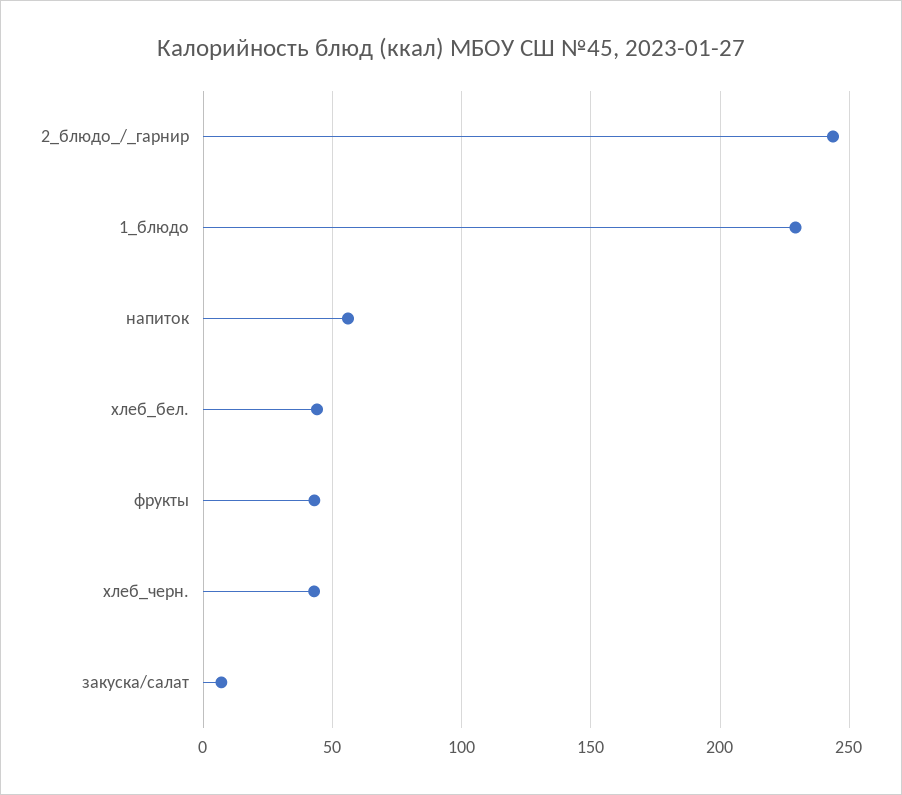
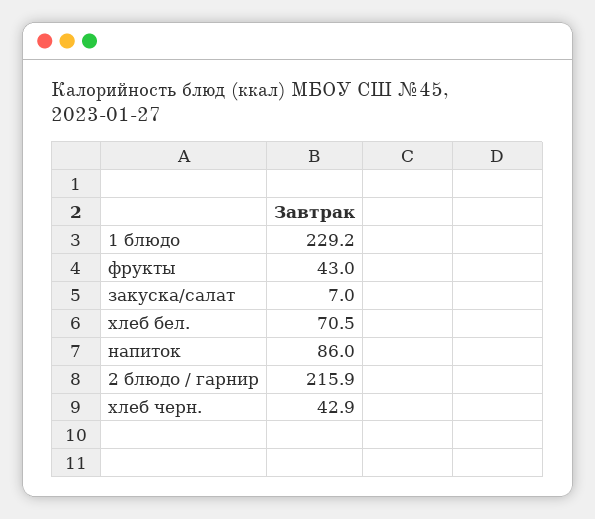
  {
-   "2_блюдо_/_гарнир": 245,
+   "2_блюдо_/_гарнир": 215.9,
    "1_блюдо": 229.2,
-   "напиток": 55,
+   "напиток": 86,
-   "хлеб_бел.": 45,
+   "хлеб_бел.": 70.5,
    "фрукты": 43,
    "хлеб_черн.": 42.9,
    "закуска/салат": 7
  }

